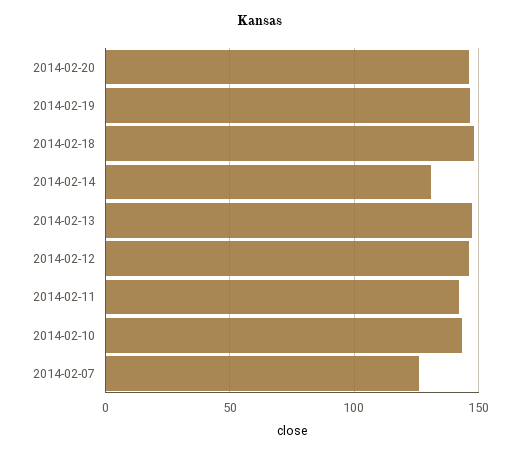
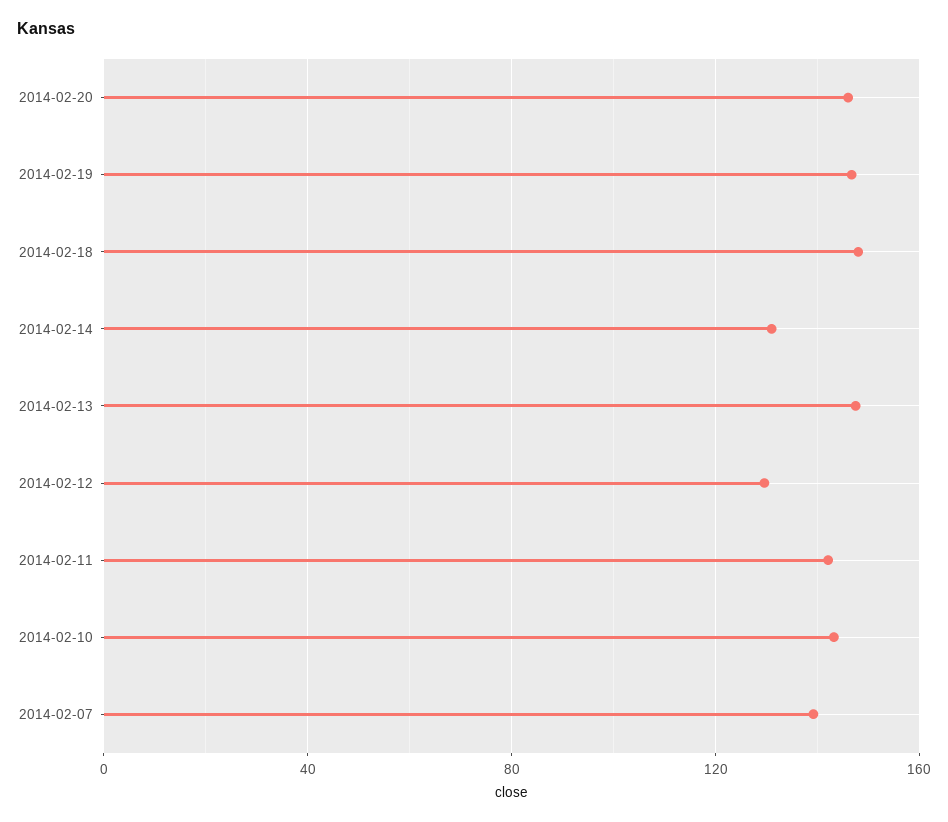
  {
    "2014-02-20": 145,
    "2014-02-19": 145,
    "2014-02-18": 150,
    "2014-02-14": 130,
    "2014-02-13": 150,
-   "2014-02-12": 145,
+   "2014-02-12": 130,
    "2014-02-11": 140,
    "2014-02-10": 145,
-   "2014-02-07": 125
+   "2014-02-07": 140
  }

